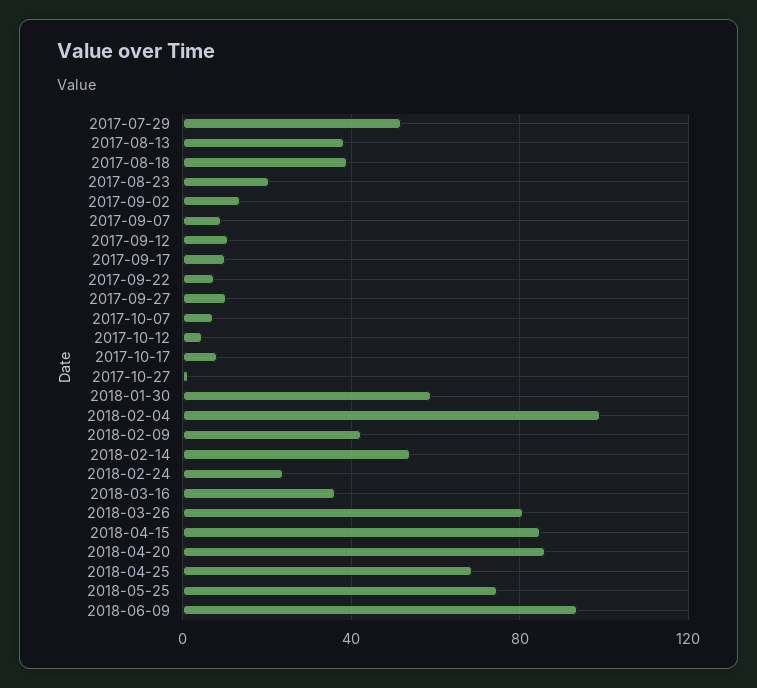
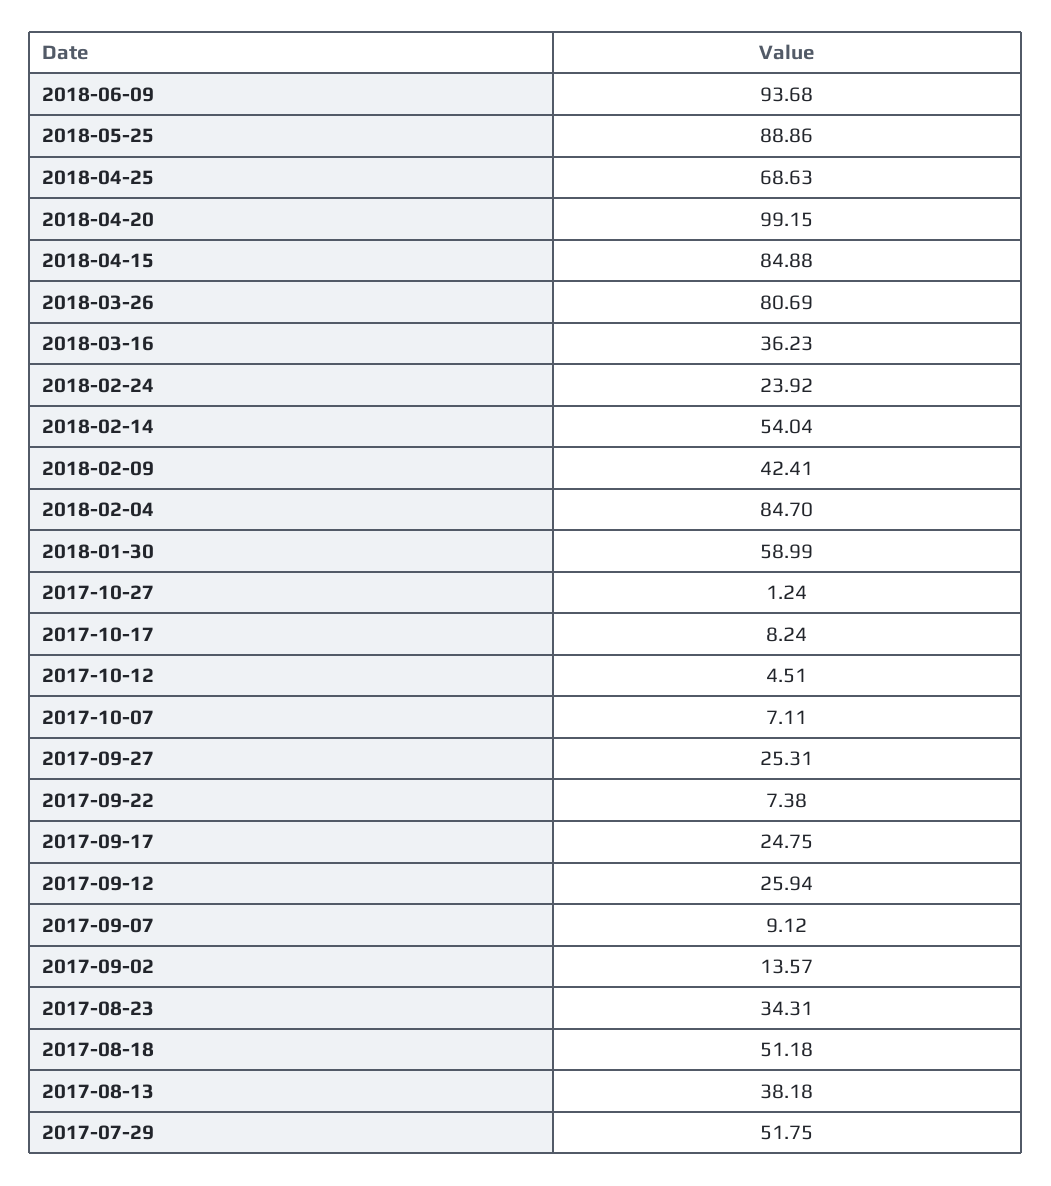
  {
    "2017-07-29": 51.75,
    "2017-08-13": 38.18,
-   "2017-08-18": 40,
+   "2017-08-18": 51.18,
-   "2017-08-23": 20,
+   "2017-08-23": 34.31,
    "2017-09-02": 13.57,
    "2017-09-07": 9.12,
-   "2017-09-12": 10,
+   "2017-09-12": 25.94,
-   "2017-09-17": 10,
+   "2017-09-17": 24.75,
    "2017-09-22": 7.38,
-   "2017-09-27": 10,
+   "2017-09-27": 25.31,
    "2017-10-07": 7.11,
    "2017-10-12": 4.51,
    "2017-10-17": 8.24,
    "2017-10-27": 1.24,
    "2018-01-30": 58.99,
-   "2018-02-04": 100,
+   "2018-02-04": 84.7,
    "2018-02-09": 42.41,
    "2018-02-14": 54.04,
    "2018-02-24": 23.92,
    "2018-03-16": 36.23,
    "2018-03-26": 80.69,
    "2018-04-15": 84.88,
-   "2018-04-20": 85,
+   "2018-04-20": 99.15,
    "2018-04-25": 68.63,
-   "2018-05-25": 75,
+   "2018-05-25": 88.86,
    "2018-06-09": 93.68
  }

